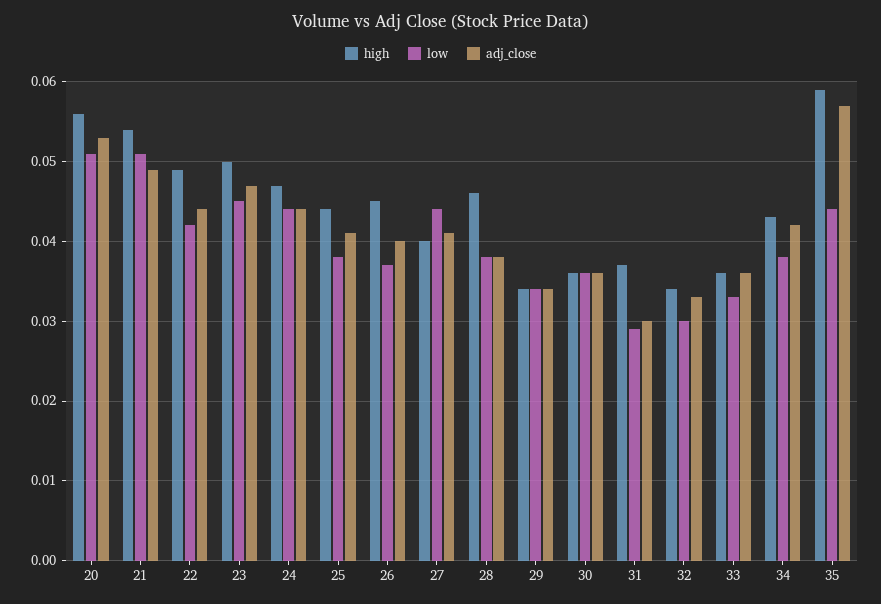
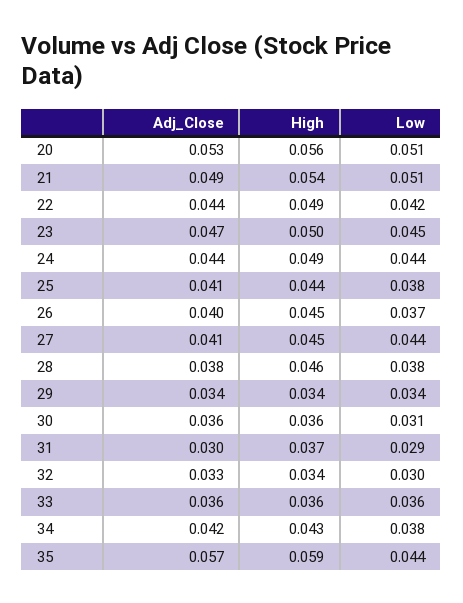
  {
    "high": {
      "20": 0.056,
      "21": 0.054,
      "22": 0.049,
      "23": 0.05,
-     "24": 0.047,
+     "24": 0.049,
      "25": 0.044,
      "26": 0.045,
-     "27": 0.04,
+     "27": 0.045,
      "28": 0.046,
      "29": 0.034,
      "30": 0.036,
      "31": 0.037,
      "32": 0.034,
      "33": 0.036,
      "34": 0.043,
      "35": 0.059
    },
    "low": {
      "20": 0.051,
      "21": 0.051,
      "22": 0.042,
      "23": 0.045,
      "24": 0.044,
      "25": 0.038,
      "26": 0.037,
      "27": 0.044,
      "28": 0.038,
      "29": 0.034,
-     "30": 0.036,
+     "30": 0.031,
      "31": 0.029,
      "32": 0.03,
-     "33": 0.033,
+     "33": 0.036,
      "34": 0.038,
      "35": 0.044
    },
    "adj_close": {
      "20": 0.053,
      "21": 0.049,
      "22": 0.044,
      "23": 0.047,
      "24": 0.044,
      "25": 0.041,
      "26": 0.04,
      "27": 0.041,
      "28": 0.038,
      "29": 0.034,
      "30": 0.036,
      "31": 0.03,
      "32": 0.033,
      "33": 0.036,
      "34": 0.042,
      "35": 0.057
    }
  }

